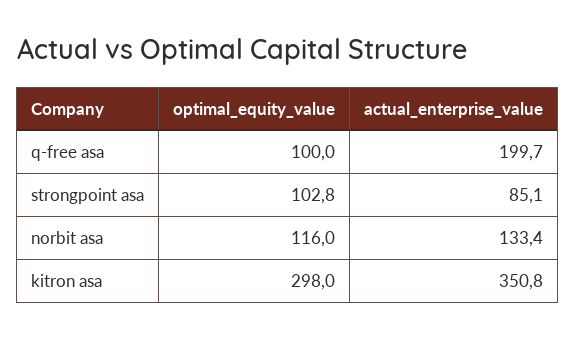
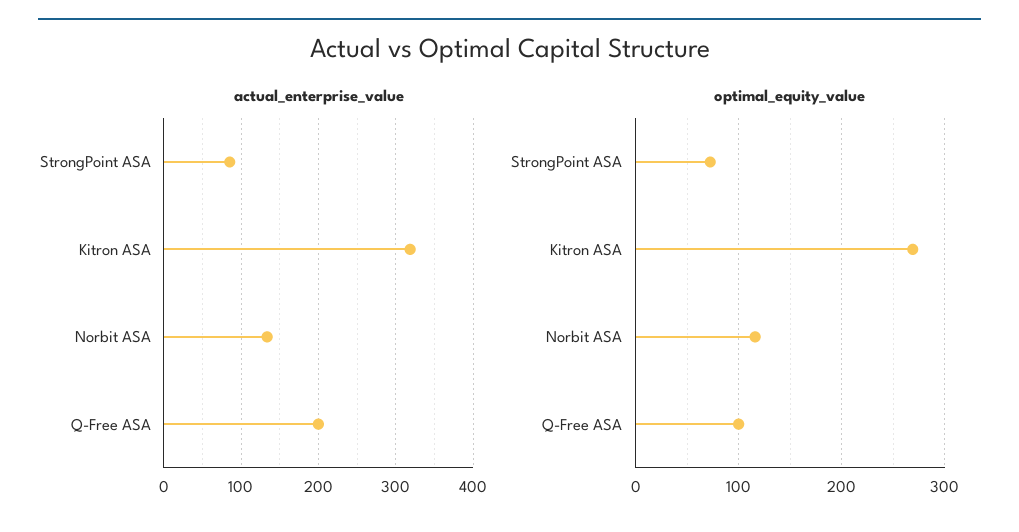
  {
    "optimal_equity_value": {
      "q-free asa": 100,
-     "strongpoint asa": 102.8,
+     "strongpoint asa": 70,
      "norbit asa": 116,
-     "kitron asa": 298
+     "kitron asa": 270
    },
    "actual_enterprise_value": {
      "q-free asa": 199.7,
      "strongpoint asa": 85.1,
      "norbit asa": 133.4,
-     "kitron asa": 350.8
+     "kitron asa": 320
    }
  }

